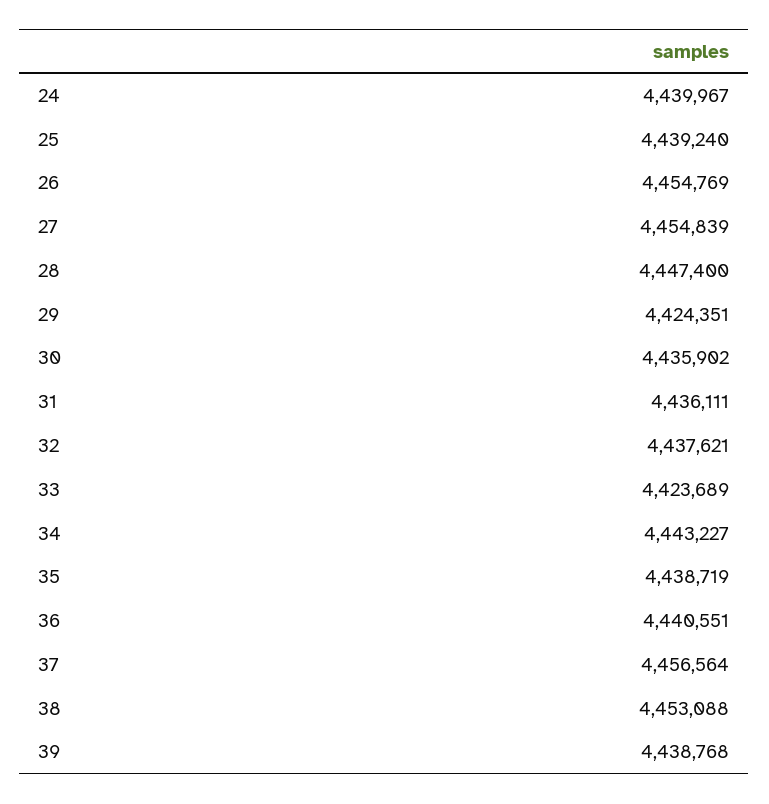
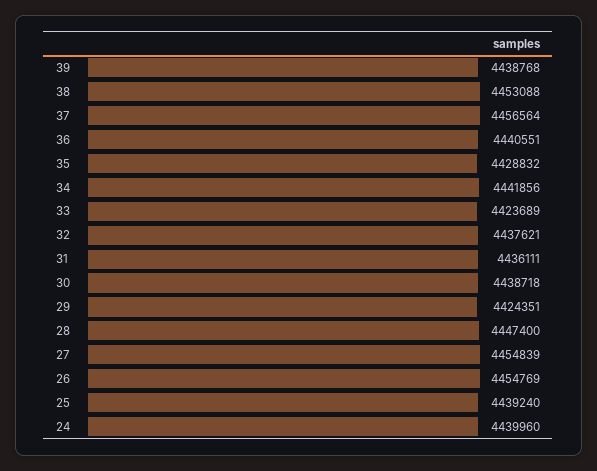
  {
-   "24": 4439967,
+   "24": 4439960,
    "25": 4439240,
    "26": 4454769,
    "27": 4454839,
    "28": 4447400,
    "29": 4424351,
-   "30": 4435902,
+   "30": 4438718,
    "31": 4436111,
    "32": 4437621,
    "33": 4423689,
-   "34": 4443227,
+   "34": 4441856,
-   "35": 4438719,
+   "35": 4428832,
    "36": 4440551,
    "37": 4456564,
    "38": 4453088,
    "39": 4438768
  }

